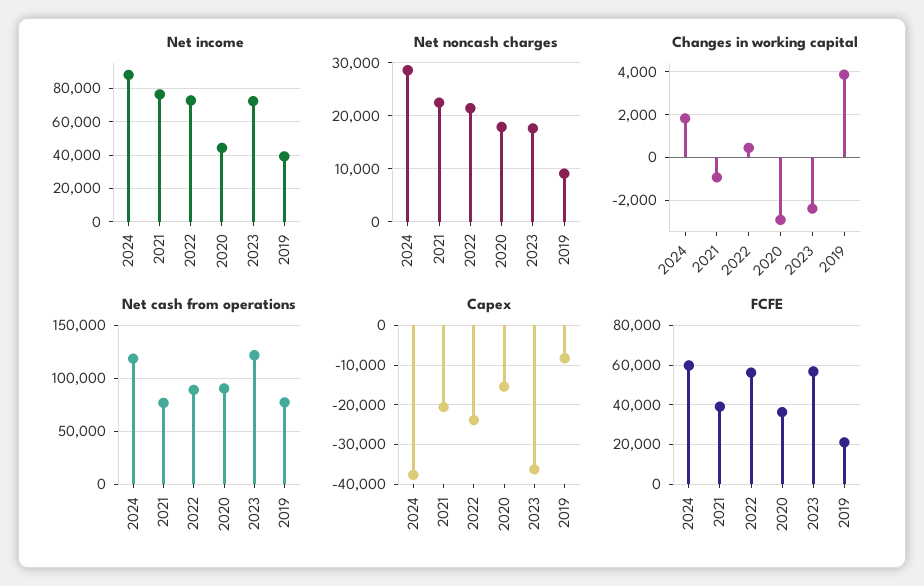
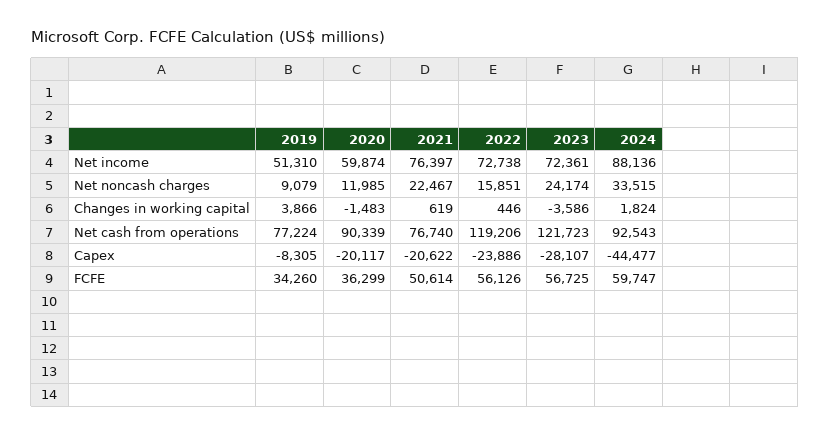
  {
    "Net income": {
      "2024": 88136,
      "2021": 76397,
      "2022": 72738,
-     "2020": 45000,
+     "2020": 59874,
      "2023": 72361,
-     "2019": 40000
+     "2019": 51310
    },
    "Net noncash charges": {
-     "2024": 28000,
+     "2024": 33515,
      "2021": 22467,
-     "2022": 22000,
+     "2022": 15851,
-     "2020": 18000,
+     "2020": 11985,
-     "2023": 18000,
+     "2023": 24174,
      "2019": 9079
    },
    "Changes in working capital": {
      "2024": 1824,
-     "2021": -1000,
+     "2021": 619,
      "2022": 446,
-     "2020": -3000,
+     "2020": -1483,
-     "2023": -2500,
+     "2023": -3586,
      "2019": 3866
    },
    "Net cash from operations": {
-     "2024": 120000,
+     "2024": 92543,
      "2021": 76740,
-     "2022": 90000,
+     "2022": 119206,
      "2020": 90339,
      "2023": 121723,
      "2019": 77224
    },
    "Capex": {
-     "2024": -38000,
+     "2024": -44477,
      "2021": -20622,
      "2022": -23886,
-     "2020": -16000,
+     "2020": -20117,
-     "2023": -36000,
+     "2023": -28107,
      "2019": -8305
    },
    "FCFE": {
      "2024": 59747,
-     "2021": 40000,
+     "2021": 50614,
      "2022": 56126,
      "2020": 36299,
      "2023": 56725,
-     "2019": 20000
+     "2019": 34260
    }
  }

